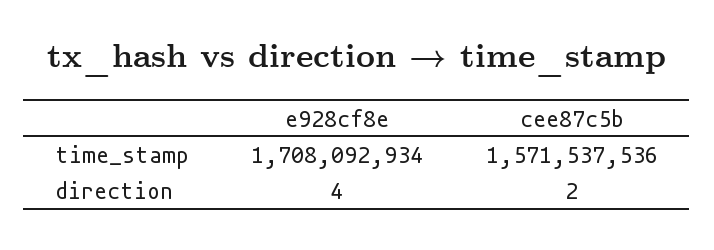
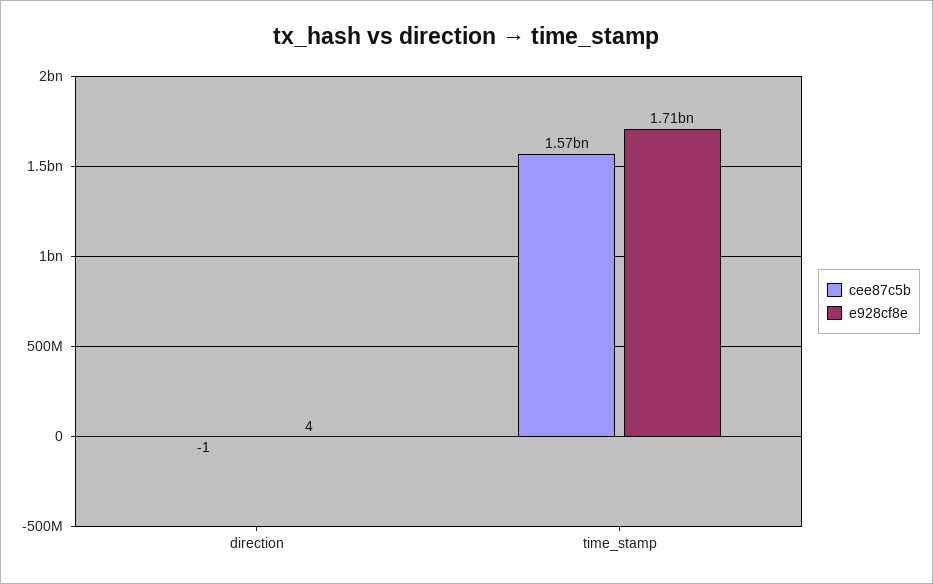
  {
    "e928cf8e": {
      "time_stamp": 1708092934,
      "direction": 4
    },
    "cee87c5b": {
      "time_stamp": 1571537536,
-     "direction": 2
+     "direction": -1
    }
  }

